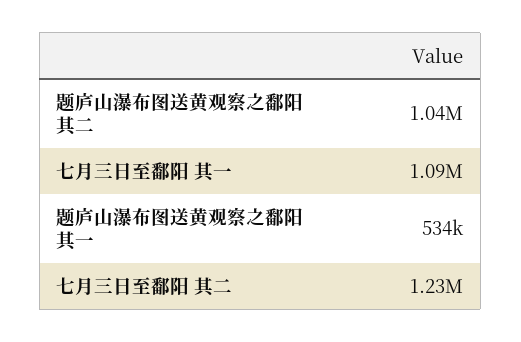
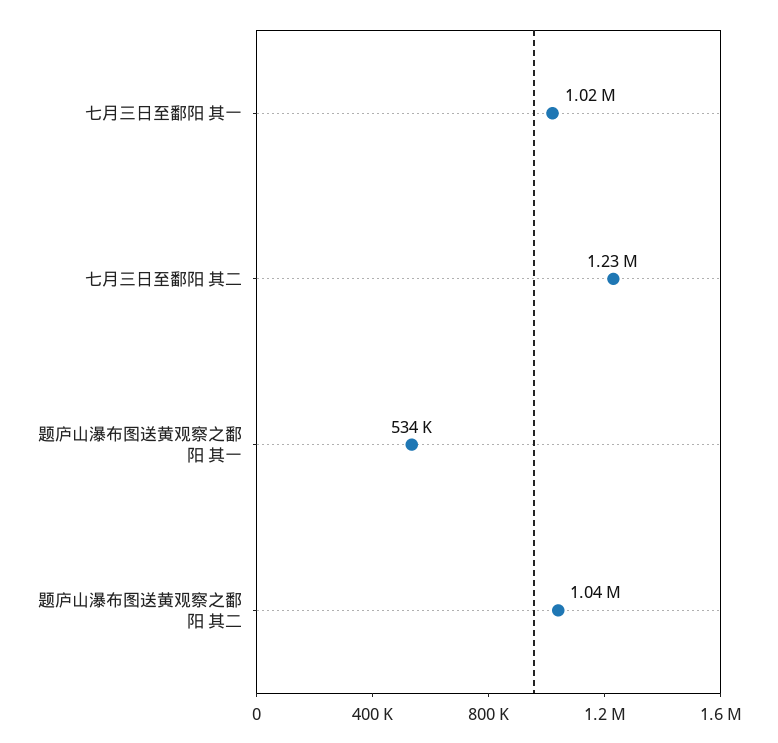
  {
    "题庐山瀑布图送黄观察之鄱阳 其二": 1040000,
-   "七月三日至鄱阳 其一": 1090000,
+   "七月三日至鄱阳 其一": 1020000,
    "题庐山瀑布图送黄观察之鄱阳 其一": 534000,
    "七月三日至鄱阳 其二": 1230000
  }

